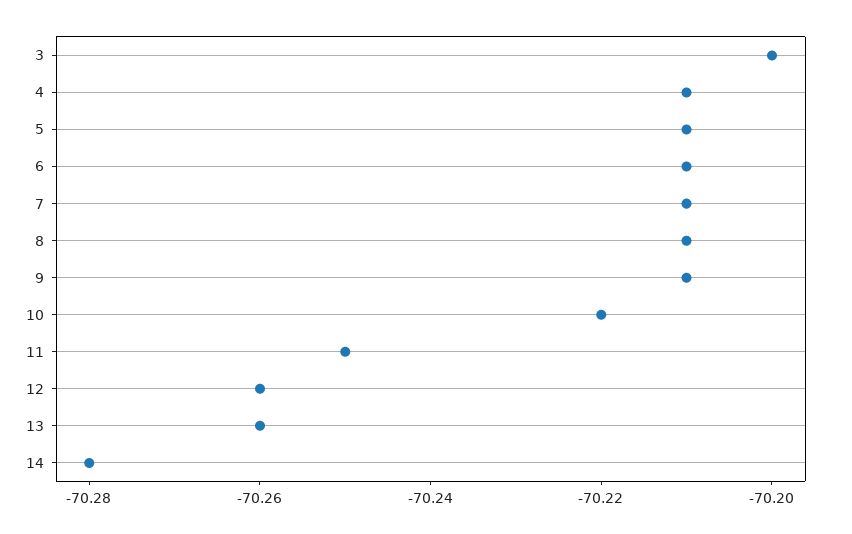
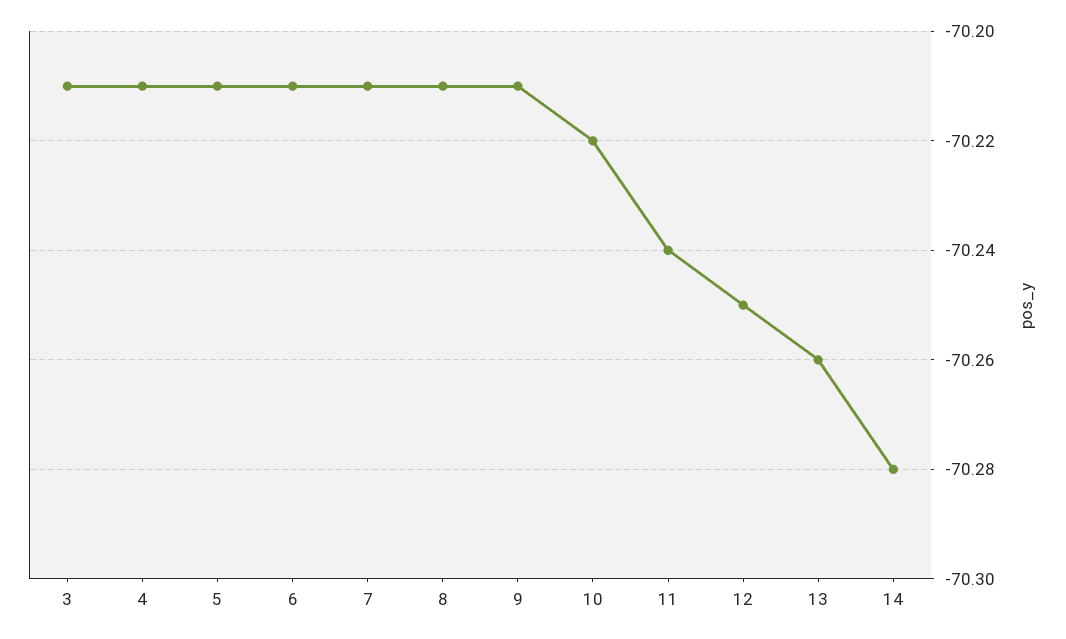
  {
-   "3": -70.2,
+   "3": -70.21,
    "4": -70.21,
    "5": -70.21,
    "6": -70.21,
    "7": -70.21,
    "8": -70.21,
    "9": -70.21,
    "10": -70.22,
-   "11": -70.25,
+   "11": -70.24,
-   "12": -70.26,
+   "12": -70.25,
    "13": -70.26,
    "14": -70.28
  }

